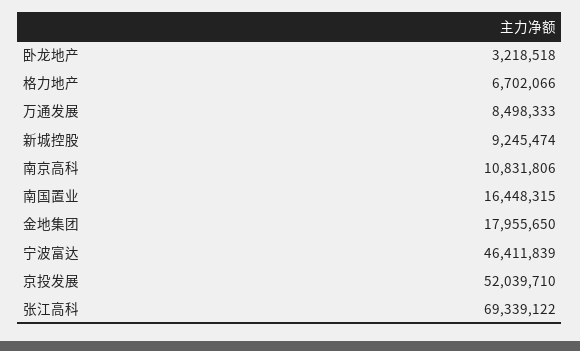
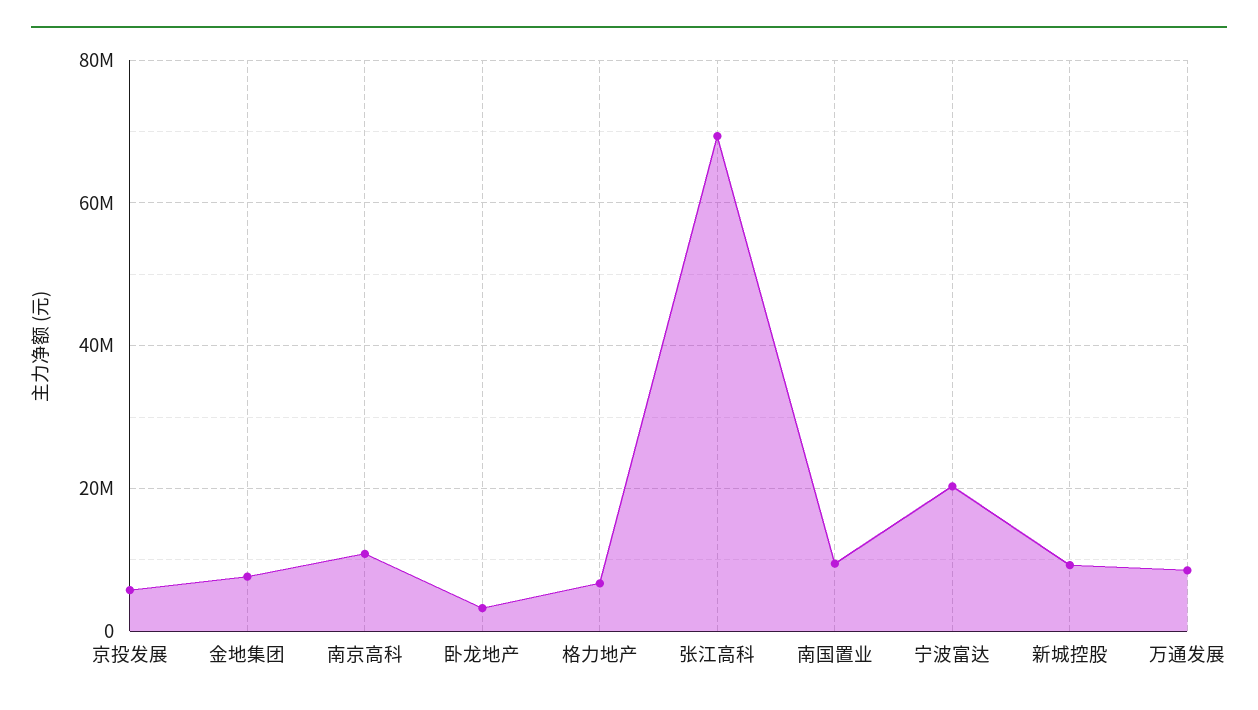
  {
    "卧龙地产": 3218518,
    "格力地产": 6702066,
    "万通发展": 8498333,
    "新城控股": 9245474,
    "南京高科": 10831806,
-   "南国置业": 16448315,
+   "南国置业": 10000000,
-   "金地集团": 17955650,
+   "金地集团": 8000000,
-   "宁波富达": 46411839,
+   "宁波富达": 20000000,
-   "京投发展": 52039710,
+   "京投发展": 6000000,
    "张江高科": 69339122
  }

